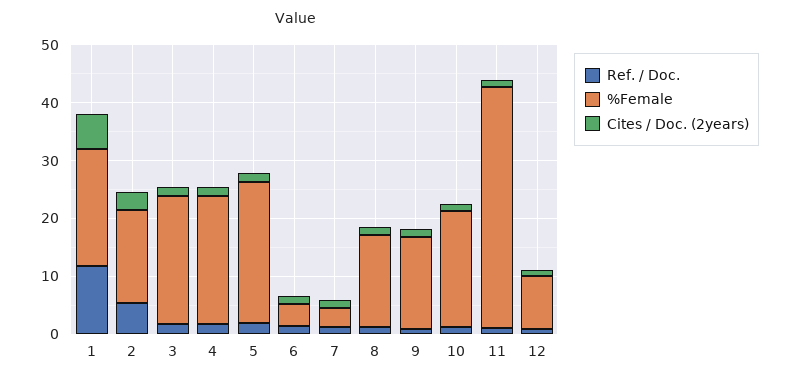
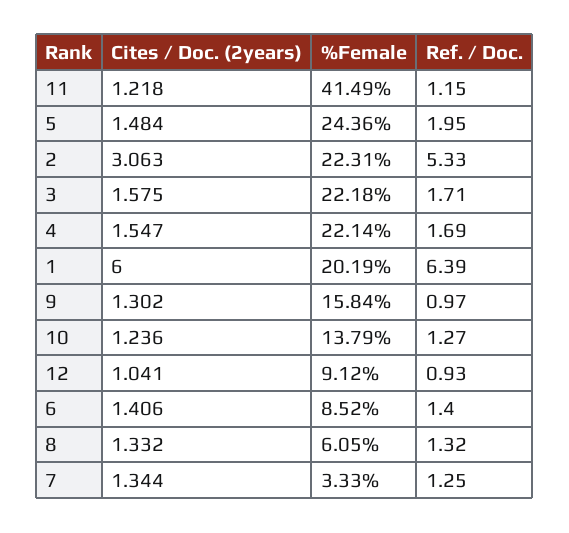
  {
    "Ref. / Doc.": {
-     "1": 12,
+     "1": 6.39,
      "2": 5.33,
      "3": 1.71,
      "4": 1.69,
      "5": 1.95,
      "6": 1.4,
      "7": 1.25,
      "8": 1.32,
      "9": 0.97,
      "10": 1.27,
      "11": 1.15,
      "12": 0.93
    },
    "%Female": {
      "1": 20.19,
-     "2": 16,
+     "2": 22.31,
      "3": 22.18,
      "4": 22.14,
      "5": 24.36,
-     "6": 4,
+     "6": 8.52,
      "7": 3.33,
-     "8": 16,
+     "8": 6.05,
      "9": 15.84,
-     "10": 20,
+     "10": 13.79,
      "11": 41.49,
      "12": 9.12
    },
    "Cites / Doc. (2years)": {
      "1": 6,
      "2": 3.063,
      "3": 1.575,
      "4": 1.547,
      "5": 1.484,
      "6": 1.406,
      "7": 1.344,
      "8": 1.332,
      "9": 1.302,
      "10": 1.236,
      "11": 1.218,
      "12": 1.041
    }
  }

